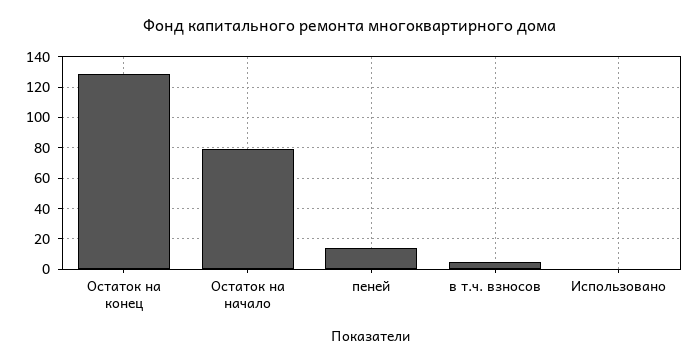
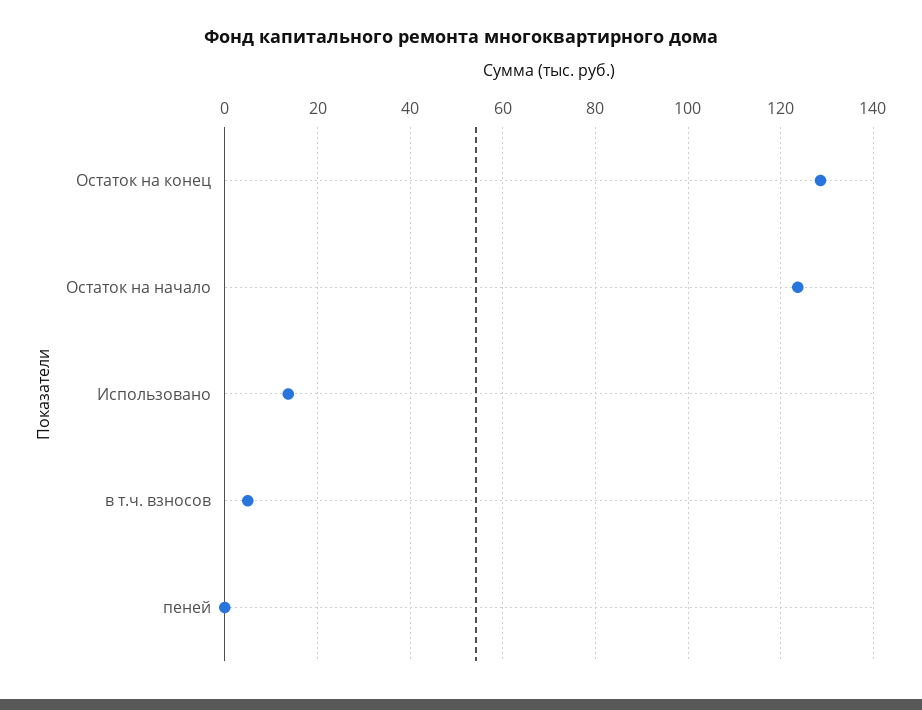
  {
    "Остаток на конец": 128,
-   "Остаток на начало": 80,
+   "Остаток на начало": 124,
-   "пеней": 15,
+   "пеней": 0,
    "в т.ч. взносов": 4,
-   "Использовано": 0
+   "Использовано": 14
  }

